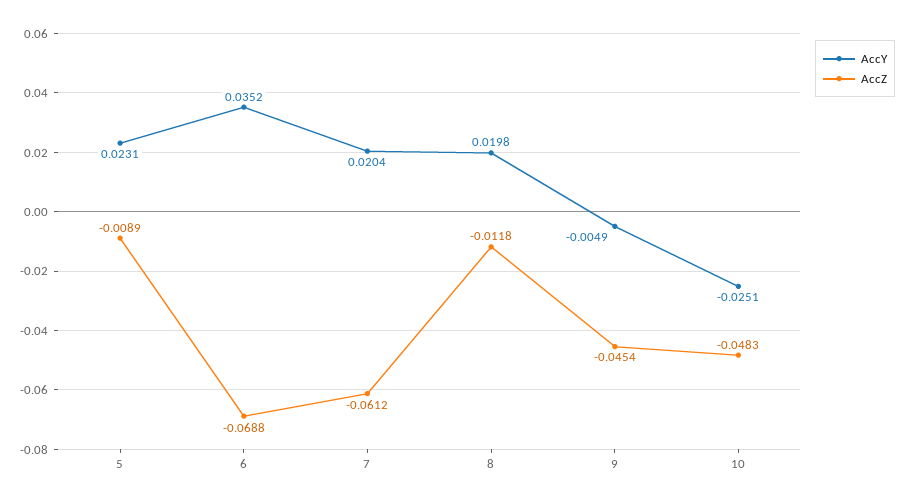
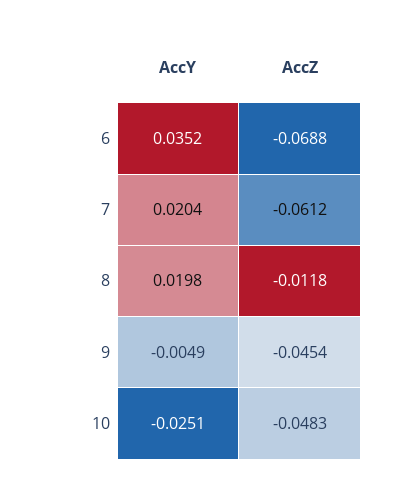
  {
    "AccY": {
-     "5": 0.0231,
      "6": 0.0352,
      "7": 0.0204,
      "8": 0.0198,
      "9": -0.0049,
      "10": -0.0251
    },
    "AccZ": {
-     "5": -0.0089,
      "6": -0.0688,
      "7": -0.0612,
      "8": -0.0118,
      "9": -0.0454,
      "10": -0.0483
    }
  }

